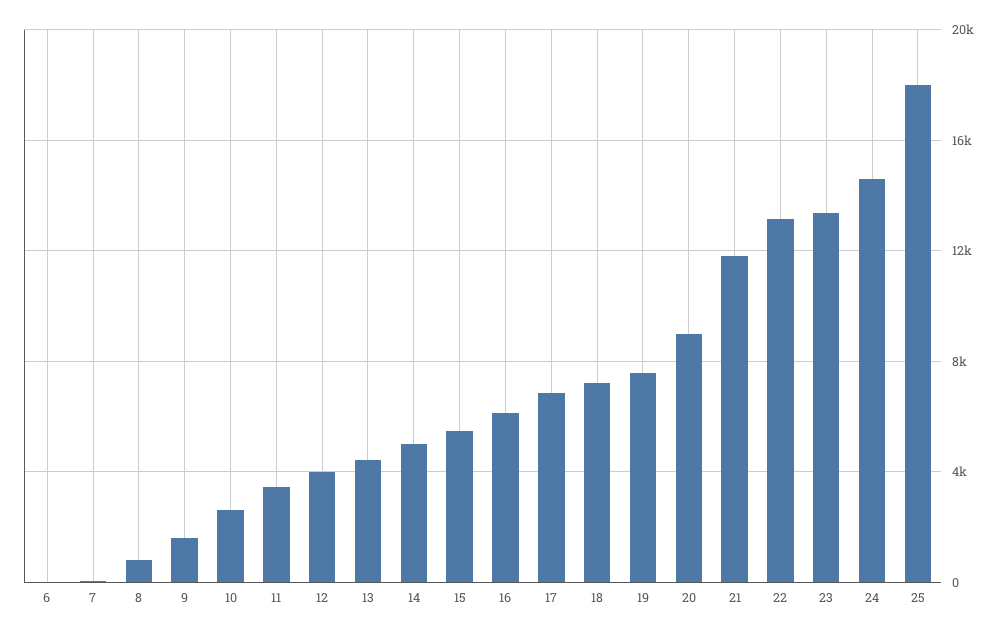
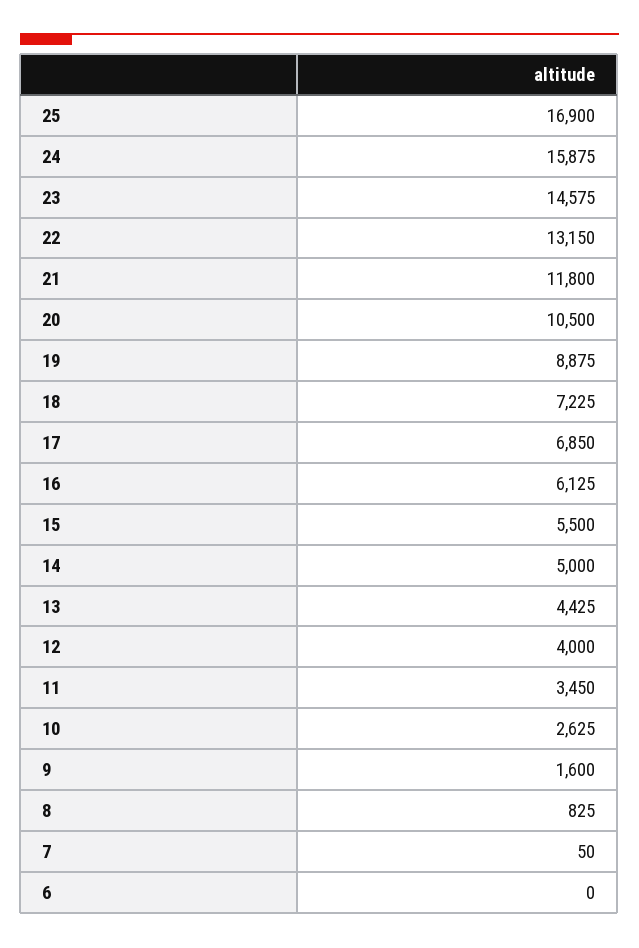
  {
    "6": 0,
    "7": 50,
    "8": 825,
    "9": 1600,
    "10": 2625,
    "11": 3450,
    "12": 4000,
    "13": 4425,
    "14": 5000,
    "15": 5500,
    "16": 6125,
    "17": 6850,
    "18": 7225,
-   "19": 7500,
+   "19": 8875,
-   "20": 9000,
+   "20": 10500,
    "21": 11800,
    "22": 13150,
-   "23": 13500,
+   "23": 14575,
-   "24": 14500,
+   "24": 15875,
-   "25": 18000
+   "25": 16900
  }

